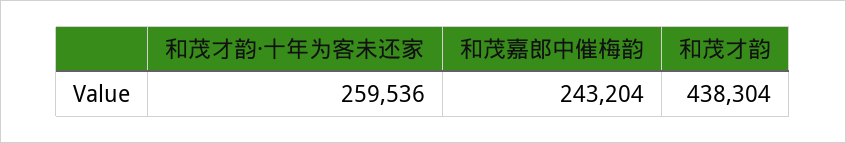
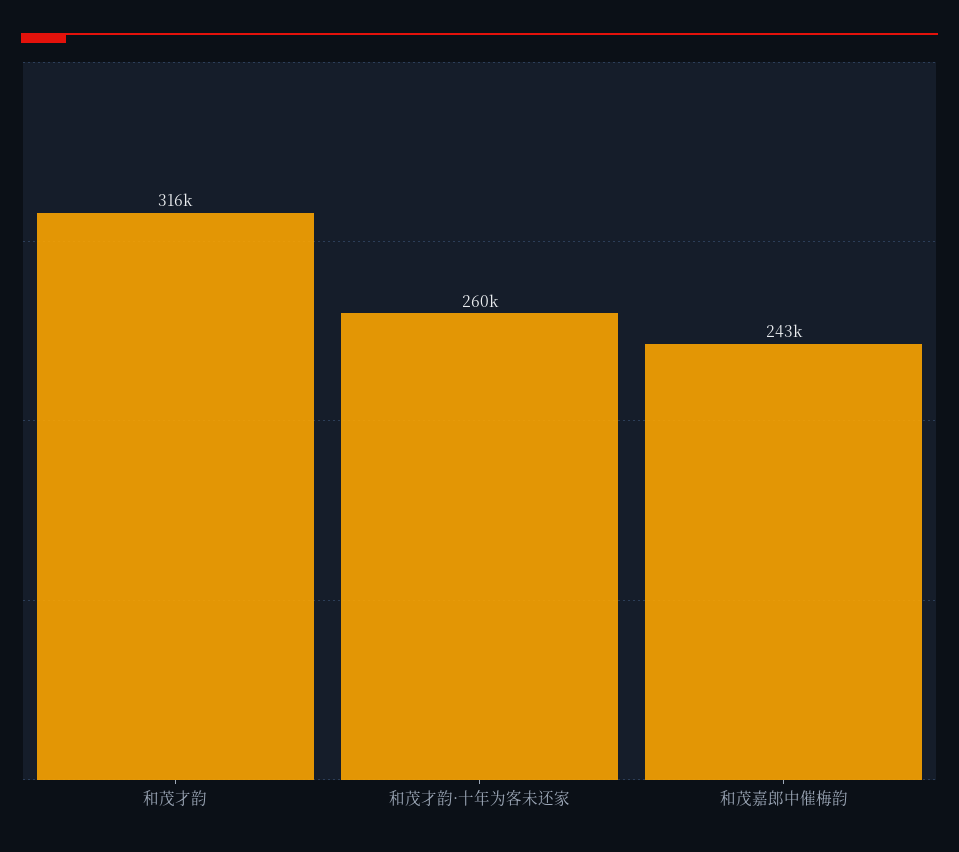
  {
    "和茂才韵·十年为客未还家": 259536,
    "和茂嘉郎中催梅韵": 243204,
-   "和茂才韵": 438304
+   "和茂才韵": 316000
  }

